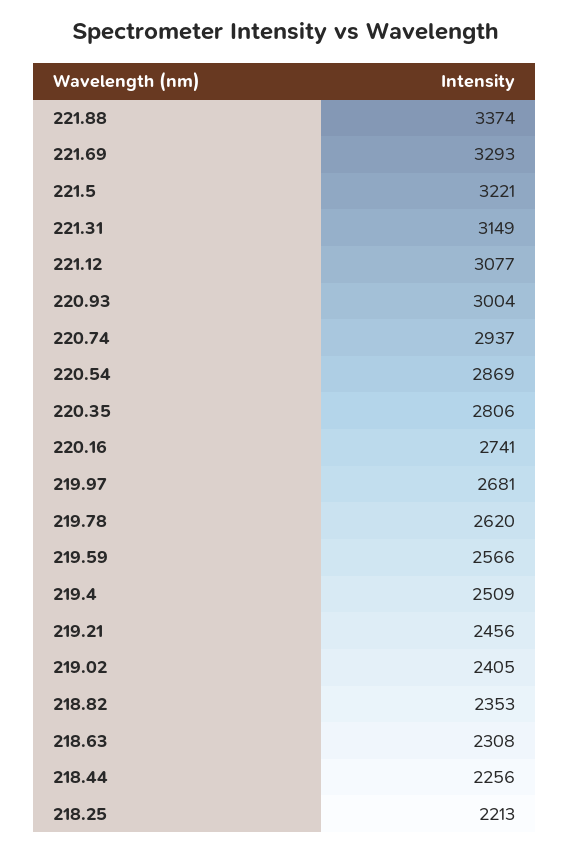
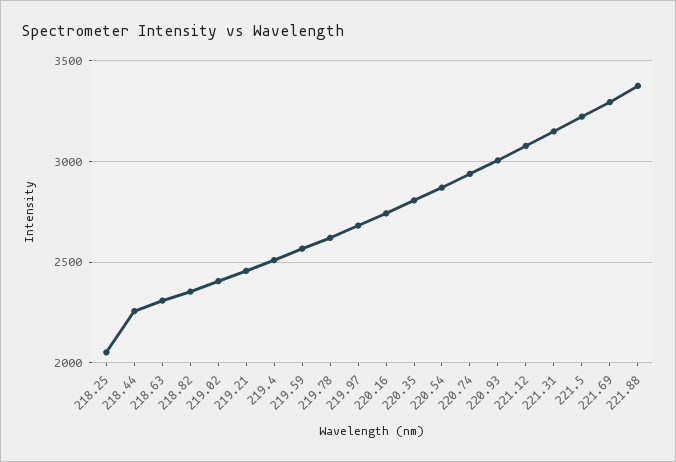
  {
    "221.88": 3374,
    "221.69": 3293,
    "221.5": 3221,
    "221.31": 3149,
    "221.12": 3077,
    "220.93": 3004,
    "220.74": 2937,
    "220.54": 2869,
    "220.35": 2806,
    "220.16": 2741,
    "219.97": 2681,
    "219.78": 2620,
    "219.59": 2566,
    "219.4": 2509,
    "219.21": 2456,
    "219.02": 2405,
    "218.82": 2353,
    "218.63": 2308,
    "218.44": 2256,
-   "218.25": 2213
+   "218.25": 2050
  }

